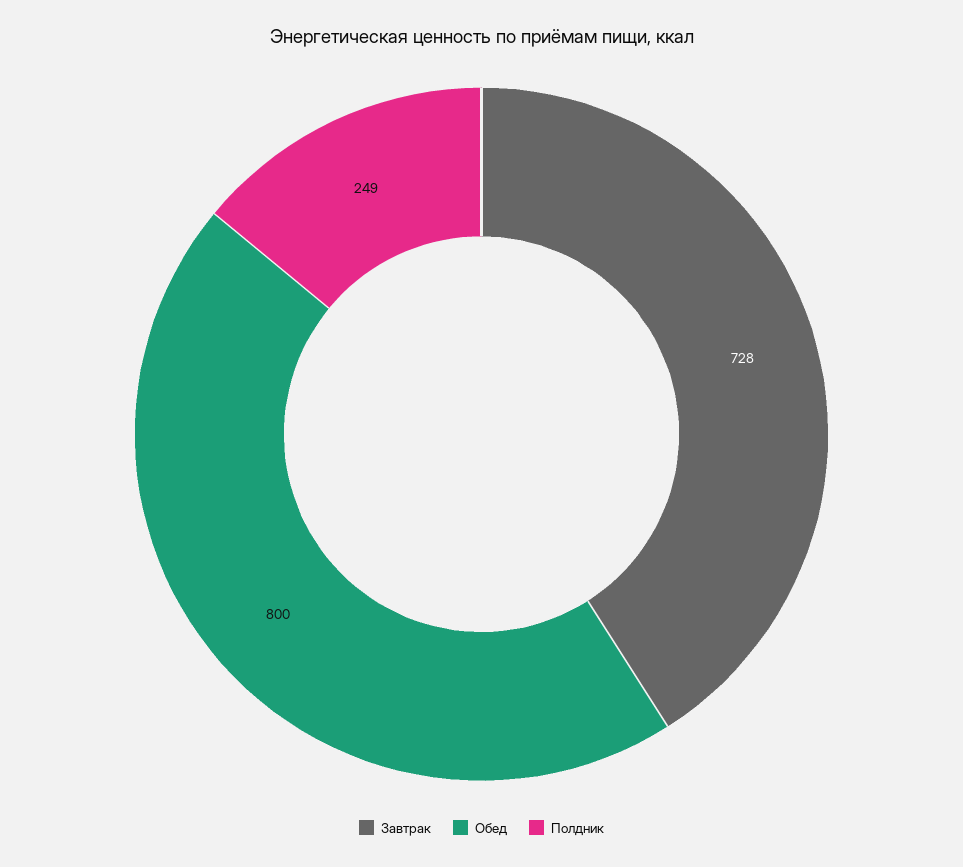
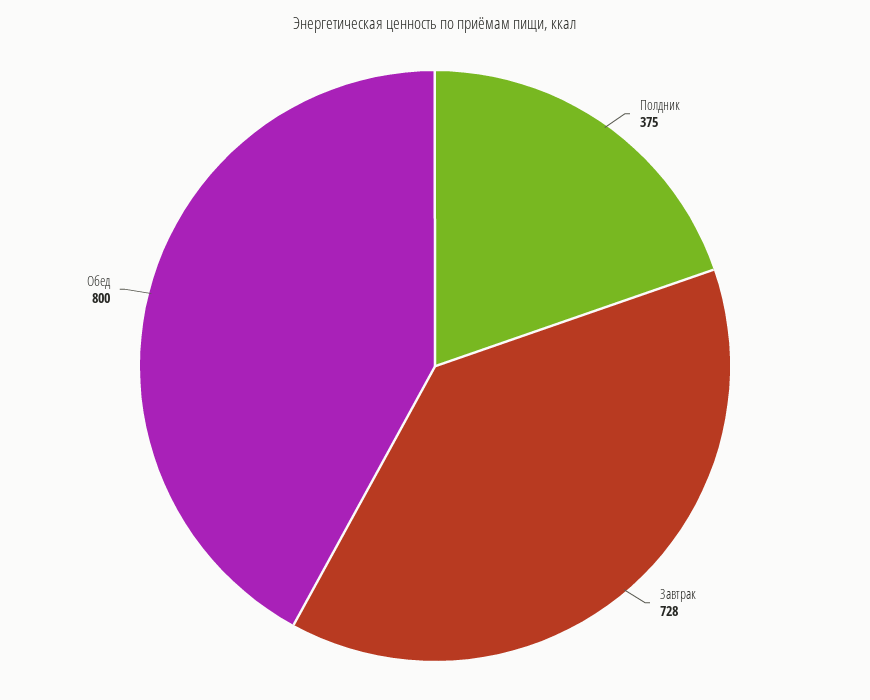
  {
    "Завтрак": 728,
    "Обед": 800,
-   "Полдник": 249
+   "Полдник": 375
  }

